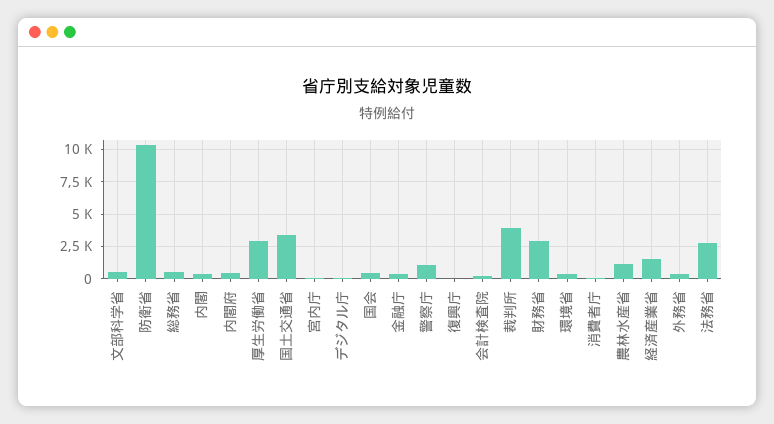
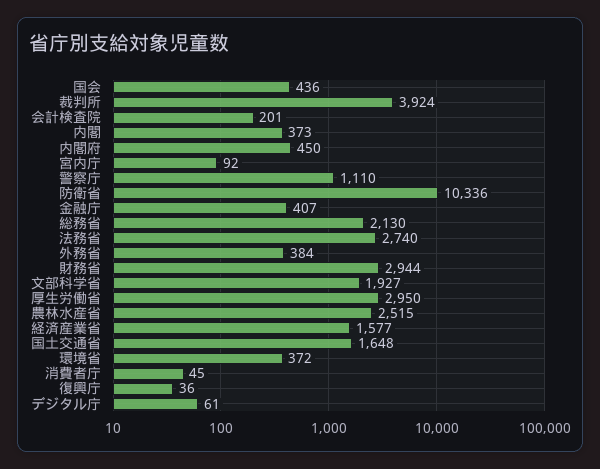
  {
-   "文部科学省": 500,
+   "文部科学省": 1927,
    "防衛省": 10336,
-   "総務省": 500,
+   "総務省": 2130,
    "内閣": 373,
    "内閣府": 450,
    "厚生労働省": 2950,
-   "国土交通省": 3500,
+   "国土交通省": 1648,
    "宮内庁": 92,
    "デジタル庁": 61,
    "国会": 436,
    "金融庁": 407,
    "警察庁": 1110,
    "復興庁": 36,
    "会計検査院": 201,
    "裁判所": 3924,
    "財務省": 2944,
    "環境省": 372,
    "消費者庁": 45,
-   "農林水産省": 1000,
+   "農林水産省": 2515,
    "経済産業省": 1577,
    "外務省": 384,
    "法務省": 2740
  }

